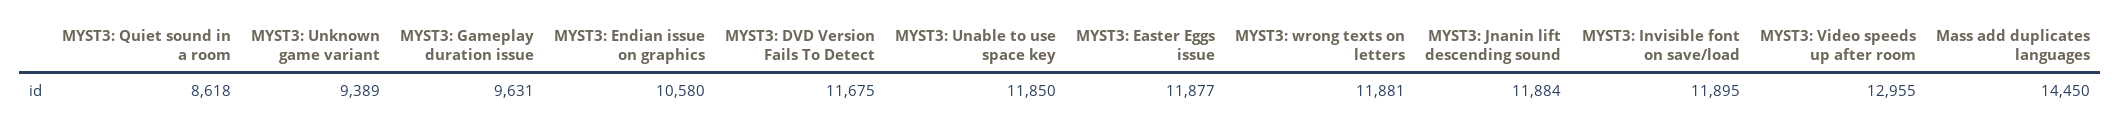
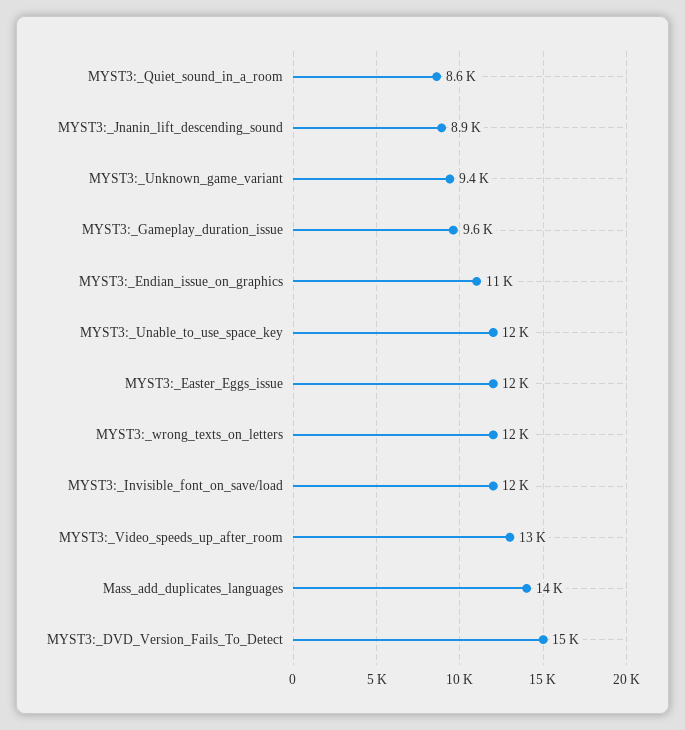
  {
    "MYST3: Quiet sound in a room": 8618,
    "MYST3: Unknown game variant": 9389,
    "MYST3: Gameplay duration issue": 9631,
    "MYST3: Endian issue on graphics": 10580,
-   "MYST3: DVD Version Fails To Detect": 11675,
+   "MYST3: DVD Version Fails To Detect": 15000,
    "MYST3: Unable to use space key": 11850,
    "MYST3: Easter Eggs issue": 11877,
    "MYST3: wrong texts on letters": 11881,
-   "MYST3: Jnanin lift descending sound": 11884,
+   "MYST3: Jnanin lift descending sound": 8900,
    "MYST3: Invisible font on save/load": 11895,
    "MYST3: Video speeds up after room": 12955,
    "Mass add duplicates languages": 14450
  }

